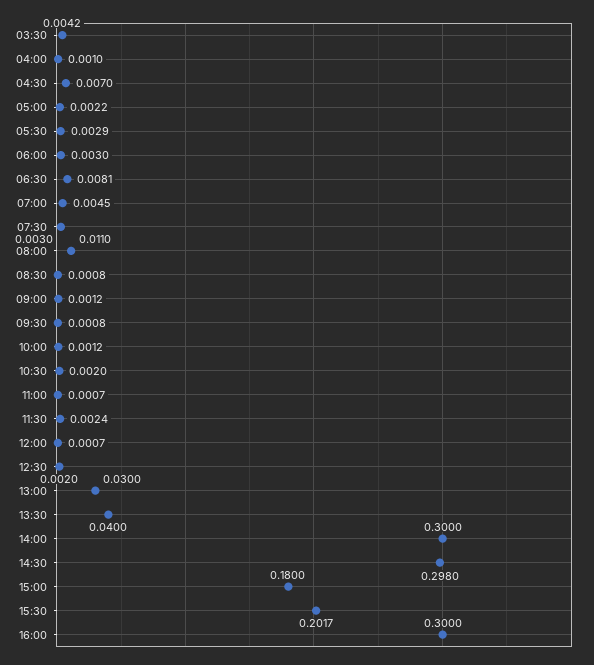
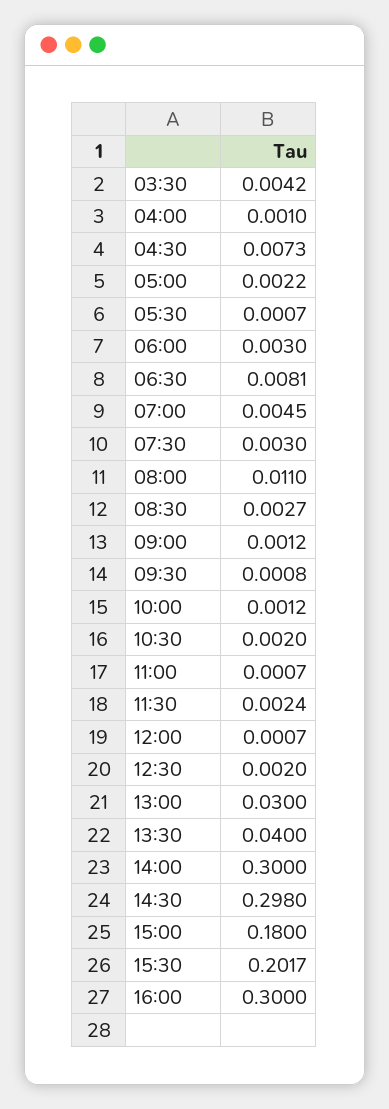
  {
    "03:30": 0.0042,
    "04:00": 0.001,
-   "04:30": 0.007,
+   "04:30": 0.0073,
    "05:00": 0.0022,
-   "05:30": 0.0029,
+   "05:30": 0.0007,
    "06:00": 0.003,
    "06:30": 0.0081,
    "07:00": 0.0045,
    "07:30": 0.003,
    "08:00": 0.011,
-   "08:30": 0.0008,
+   "08:30": 0.0027,
    "09:00": 0.0012,
    "09:30": 0.0008,
    "10:00": 0.0012,
    "10:30": 0.002,
    "11:00": 0.0007,
    "11:30": 0.0024,
    "12:00": 0.0007,
    "12:30": 0.002,
    "13:00": 0.03,
    "13:30": 0.04,
    "14:00": 0.3,
    "14:30": 0.298,
    "15:00": 0.18,
    "15:30": 0.2017,
    "16:00": 0.3
  }

